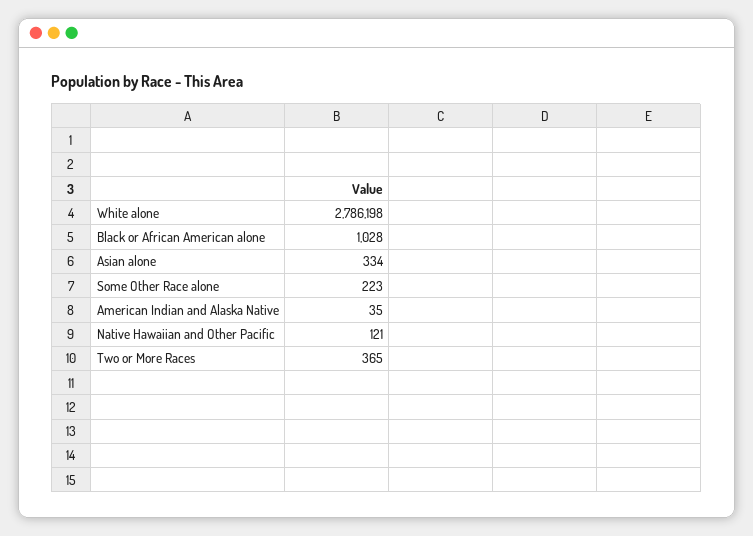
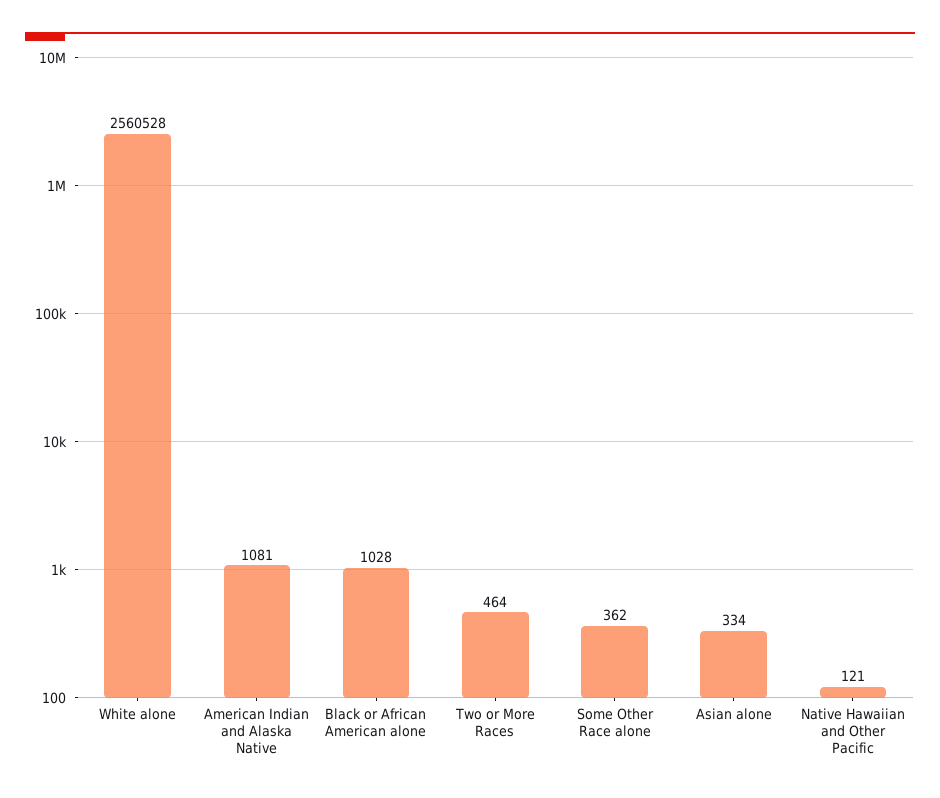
  {
-   "White alone": 2786198,
+   "White alone": 2560528,
    "Black or African American alone": 1028,
    "Asian alone": 334,
-   "Some Other Race alone": 223,
+   "Some Other Race alone": 362,
-   "American Indian and Alaska Native": 35,
+   "American Indian and Alaska Native": 1081,
    "Native Hawaiian and Other Pacific": 121,
-   "Two or More Races": 365
+   "Two or More Races": 464
  }

